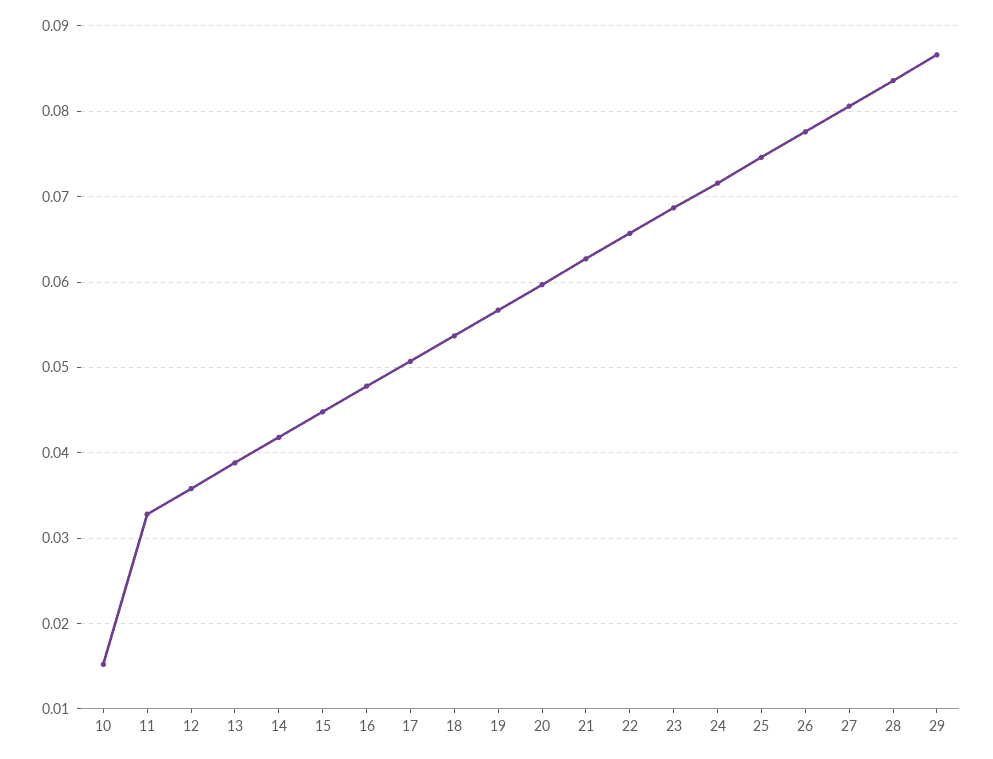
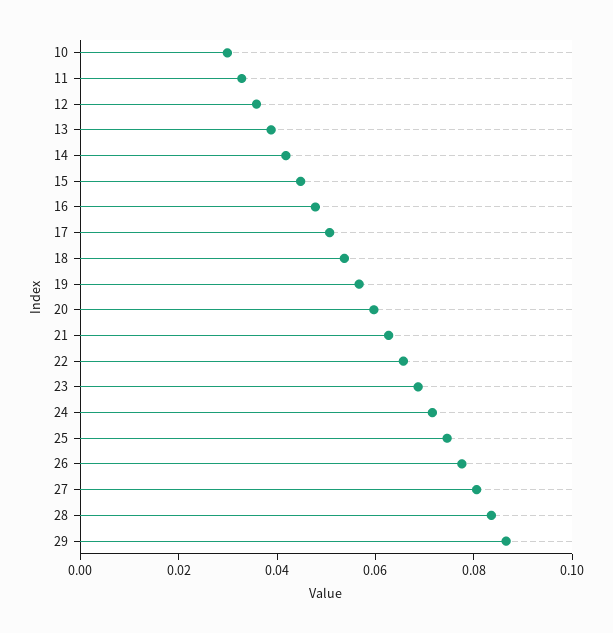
  {
-   "10": 0.015,
+   "10": 0.03,
    "11": 0.033,
    "12": 0.036,
    "13": 0.039,
    "14": 0.042,
    "15": 0.045,
    "16": 0.048,
    "17": 0.051,
    "18": 0.054,
    "19": 0.057,
    "20": 0.06,
    "21": 0.063,
    "22": 0.066,
    "23": 0.069,
    "24": 0.072,
    "25": 0.075,
    "26": 0.078,
    "27": 0.081,
    "28": 0.084,
    "29": 0.087
  }

